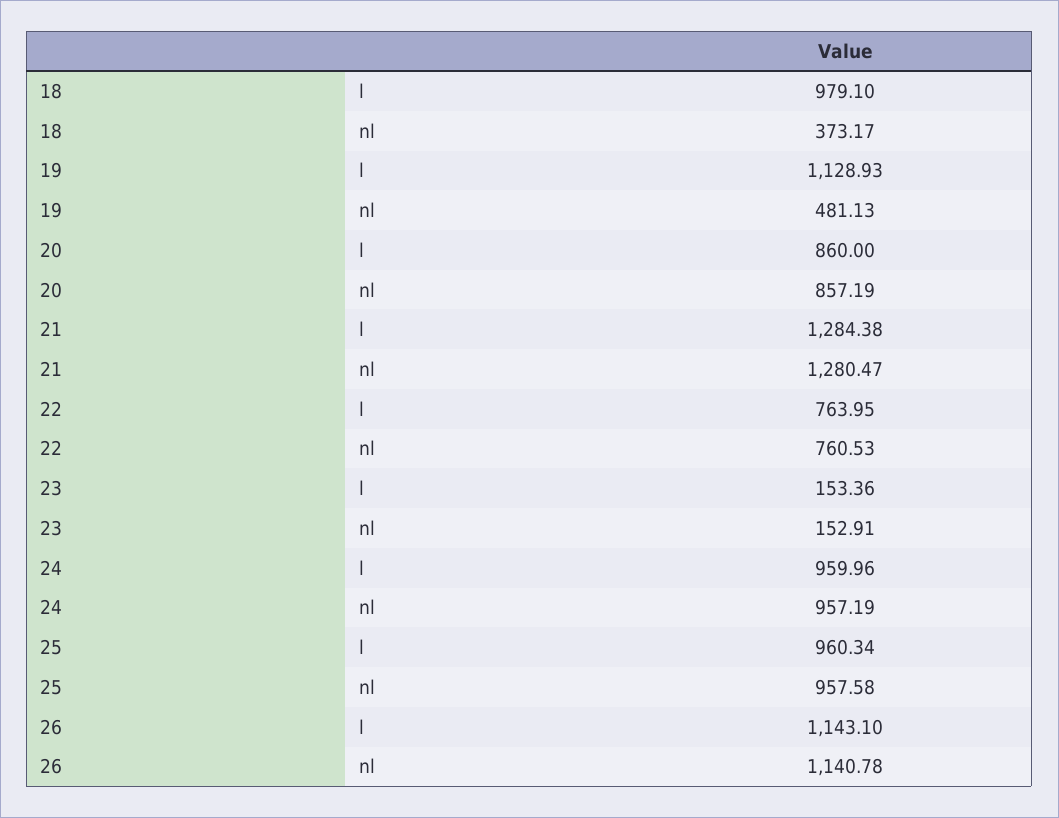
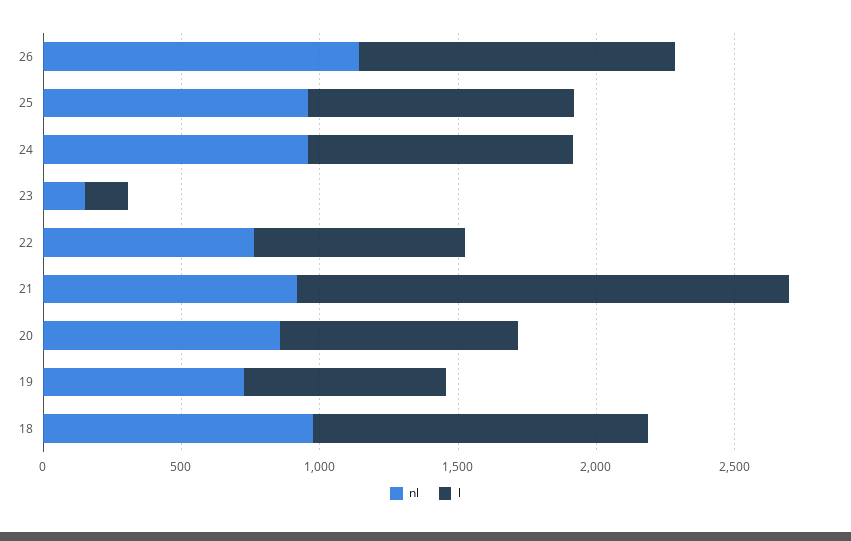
  {
    "l": {
-     "18": 979.1,
+     "18": 1200,
-     "19": 1128.93,
+     "19": 700,
      "20": 860,
-     "21": 1284.38,
+     "21": 1800,
      "22": 763.95,
      "23": 153.36,
      "24": 959.96,
      "25": 960.34,
      "26": 1143.1
    },
    "nl": {
-     "18": 373.17,
+     "18": 1000,
-     "19": 481.13,
+     "19": 700,
      "20": 857.19,
-     "21": 1280.47,
+     "21": 900,
      "22": 760.53,
      "23": 152.91,
      "24": 957.19,
      "25": 957.58,
      "26": 1140.78
    }
  }

